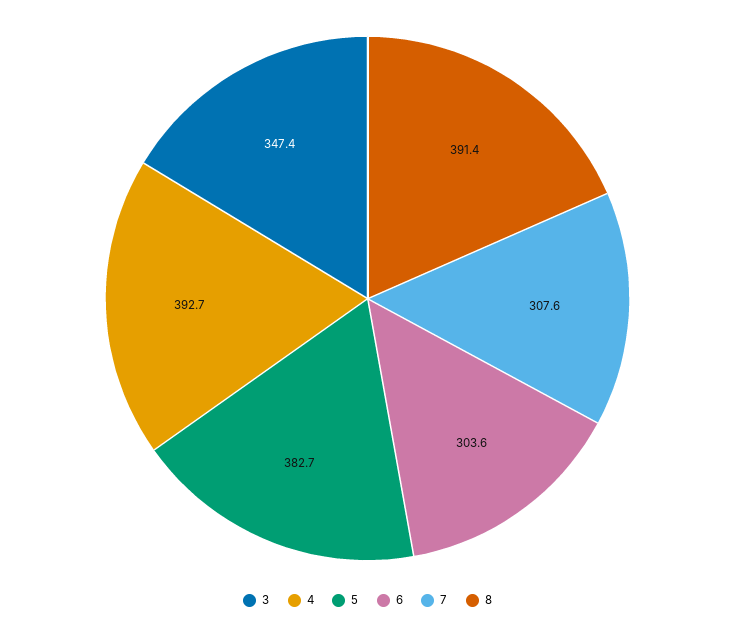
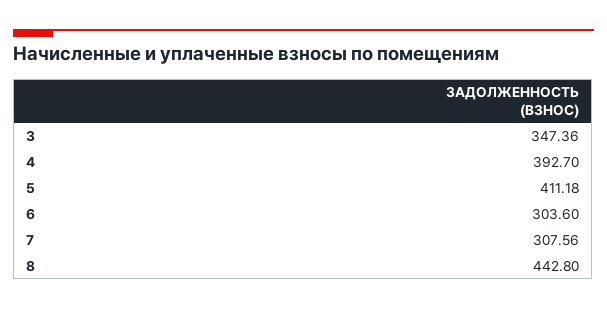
  {
    "3": 347.36,
    "4": 392.7,
-   "5": 382.7,
+   "5": 411.18,
    "6": 303.6,
    "7": 307.56,
-   "8": 391.4
+   "8": 442.8
  }

